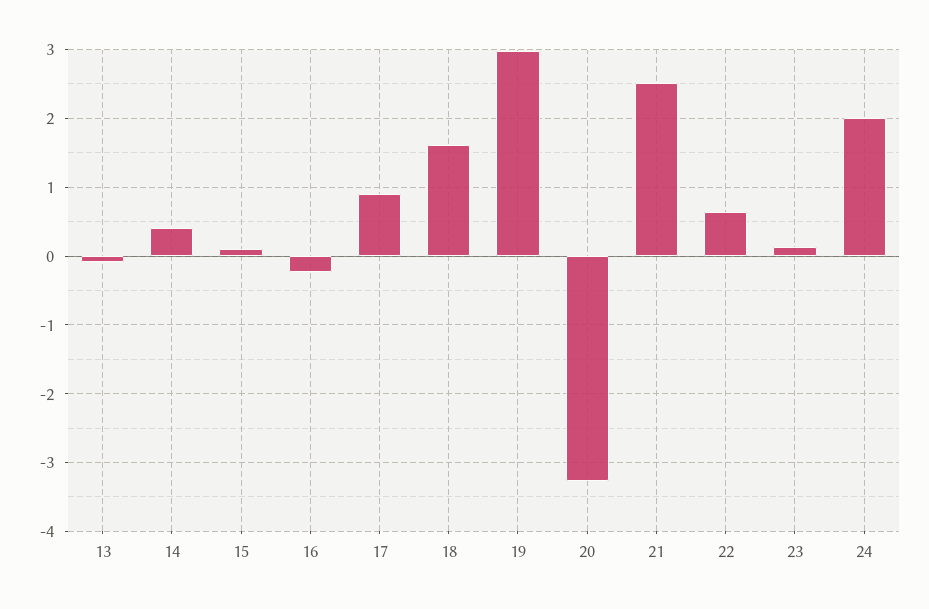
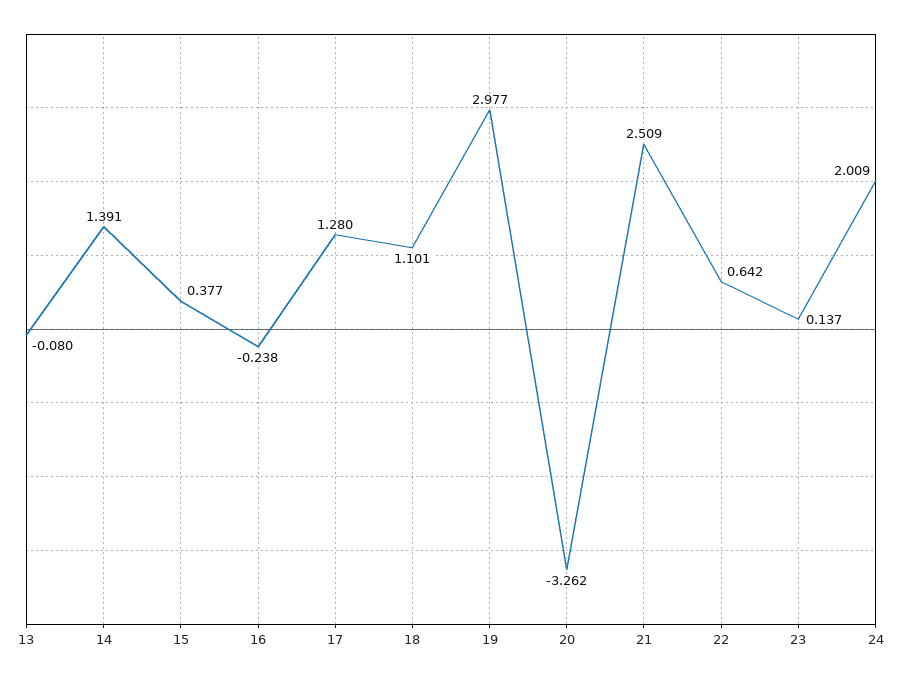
  {
    "13": -0.08,
-   "14": 0.4,
+   "14": 1.391,
-   "15": 0.1,
+   "15": 0.377,
    "16": -0.238,
-   "17": 0.9,
+   "17": 1.28,
-   "18": 1.6,
+   "18": 1.101,
    "19": 2.977,
    "20": -3.262,
    "21": 2.509,
    "22": 0.642,
    "23": 0.137,
    "24": 2.009
  }

